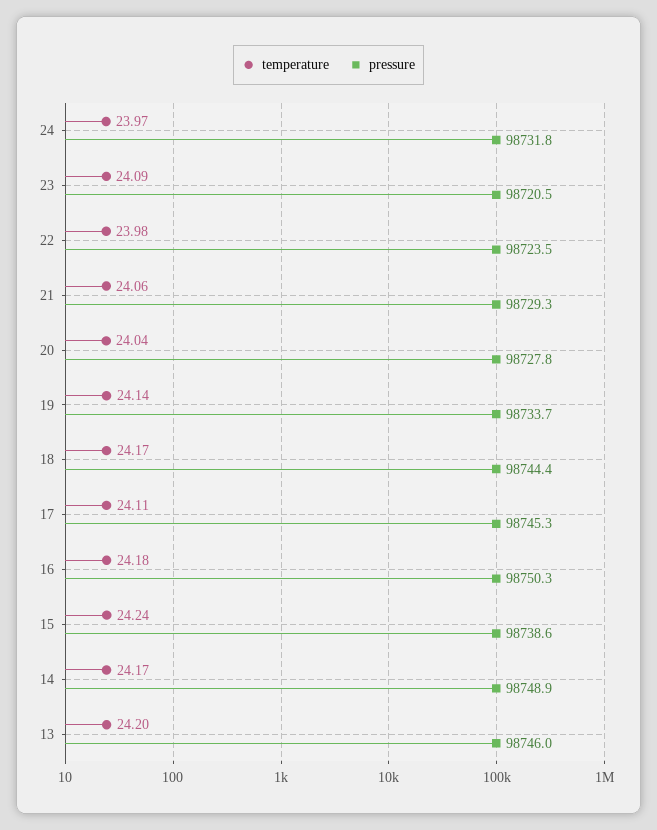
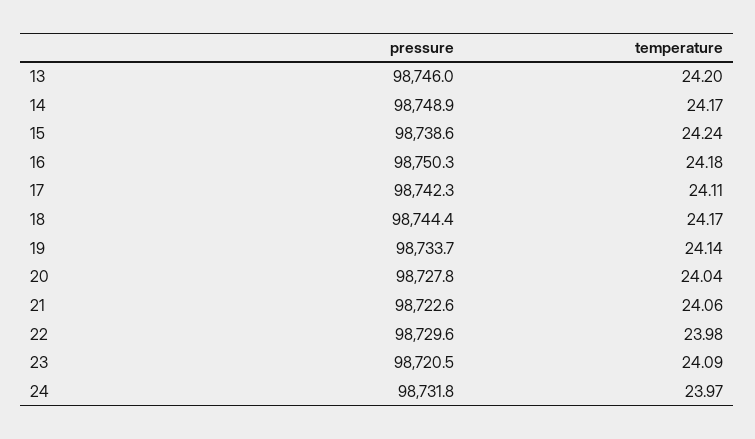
  {
    "temperature": {
      "24": 23.97,
      "23": 24.09,
      "22": 23.98,
      "21": 24.06,
      "20": 24.04,
      "19": 24.14,
      "18": 24.17,
      "17": 24.11,
      "16": 24.18,
      "15": 24.24,
      "14": 24.17,
      "13": 24.2
    },
    "pressure": {
      "24": 98731.8,
      "23": 98720.5,
-     "22": 98723.5,
+     "22": 98729.6,
-     "21": 98729.3,
+     "21": 98722.6,
      "20": 98727.8,
      "19": 98733.7,
      "18": 98744.4,
-     "17": 98745.3,
+     "17": 98742.3,
      "16": 98750.3,
      "15": 98738.6,
      "14": 98748.9,
      "13": 98746
    }
  }

